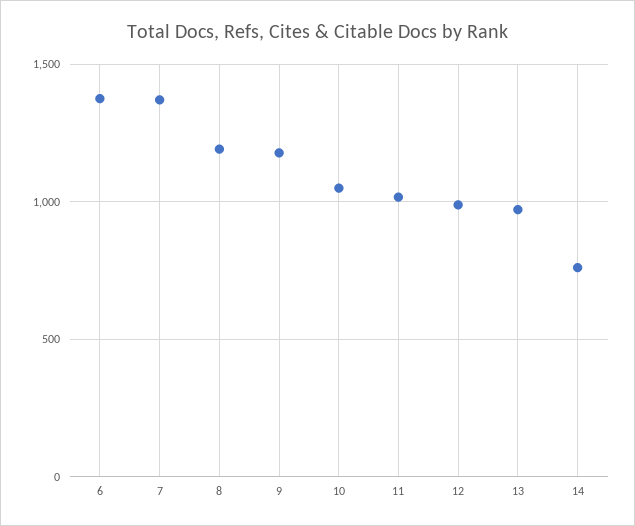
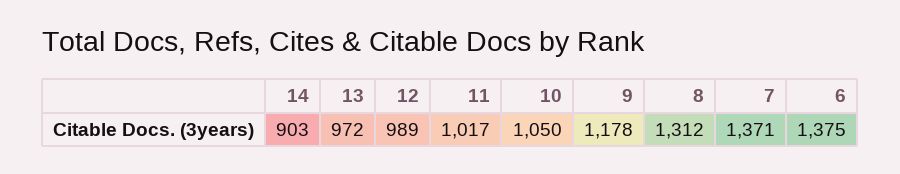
  {
    "6": 1375,
    "7": 1371,
-   "8": 1200,
+   "8": 1312,
    "9": 1178,
    "10": 1050,
    "11": 1017,
    "12": 989,
    "13": 972,
-   "14": 750
+   "14": 903
  }

